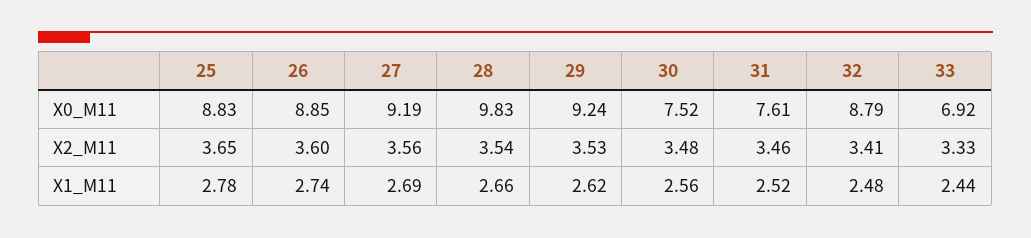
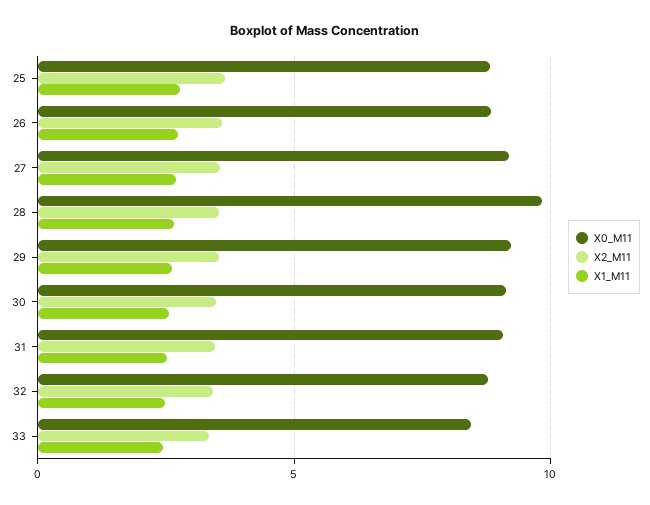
  {
    "X0_M11": {
      "25": 8.83,
      "26": 8.85,
      "27": 9.19,
      "28": 9.83,
      "29": 9.24,
-     "30": 7.52,
+     "30": 9,
-     "31": 7.61,
+     "31": 9,
      "32": 8.79,
-     "33": 6.92
+     "33": 8.5
    },
    "X2_M11": {
      "25": 3.65,
      "26": 3.6,
      "27": 3.56,
      "28": 3.54,
      "29": 3.53,
      "30": 3.48,
      "31": 3.46,
      "32": 3.41,
      "33": 3.33
    },
    "X1_M11": {
      "25": 2.78,
      "26": 2.74,
      "27": 2.69,
      "28": 2.66,
      "29": 2.62,
      "30": 2.56,
      "31": 2.52,
      "32": 2.48,
      "33": 2.44
    }
  }

